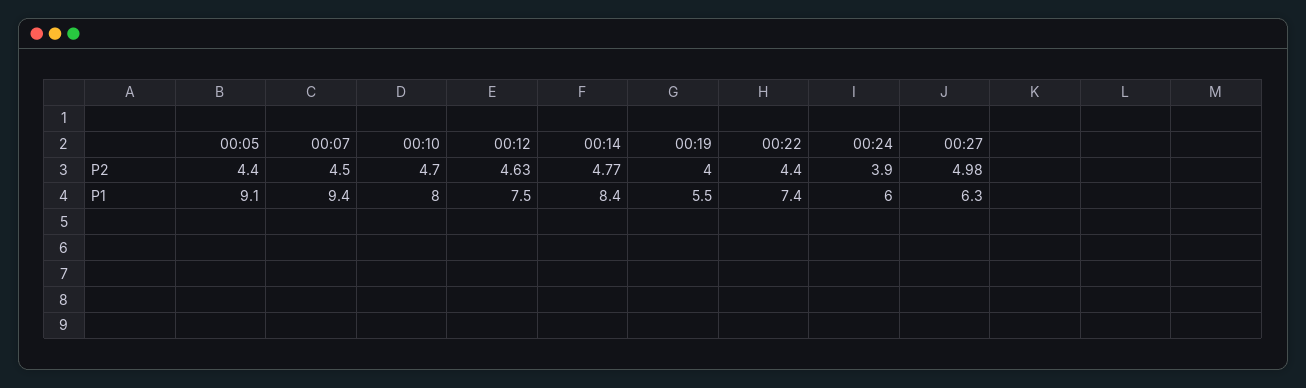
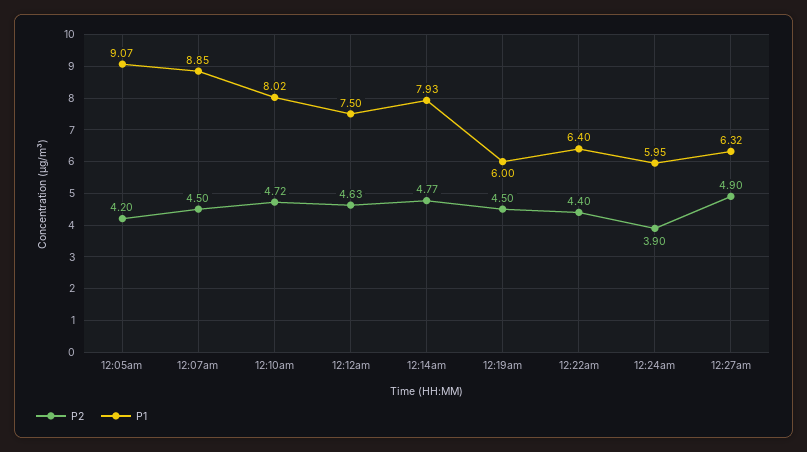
  {
    "P2": {
-     "00:05": 4.4,
+     "00:05": 4.2,
      "00:07": 4.5,
-     "00:10": 4.7,
+     "00:10": 4.72,
      "00:12": 4.63,
      "00:14": 4.77,
-     "00:19": 4,
+     "00:19": 4.5,
      "00:22": 4.4,
      "00:24": 3.9,
-     "00:27": 4.98
+     "00:27": 4.9
    },
    "P1": {
      "00:05": 9.07,
-     "00:07": 9.4,
+     "00:07": 8.85,
      "00:10": 8.02,
      "00:12": 7.5,
-     "00:14": 8.4,
+     "00:14": 7.93,
-     "00:19": 5.5,
+     "00:19": 6,
-     "00:22": 7.4,
+     "00:22": 6.4,
      "00:24": 5.95,
      "00:27": 6.32
    }
  }

